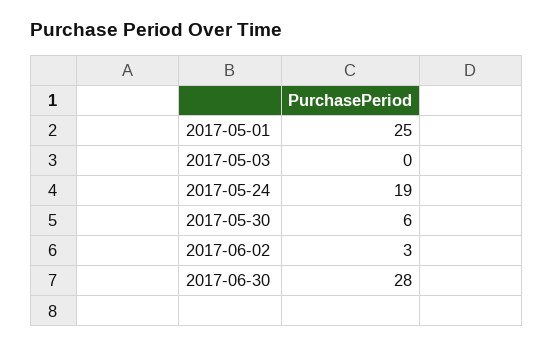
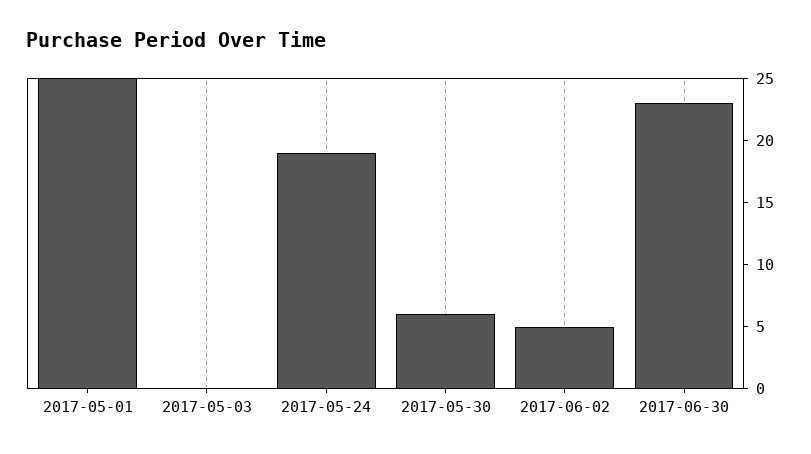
  {
    "2017-05-01": 25,
    "2017-05-03": 0,
    "2017-05-24": 19,
    "2017-05-30": 6,
-   "2017-06-02": 3,
+   "2017-06-02": 5,
-   "2017-06-30": 28
+   "2017-06-30": 23
  }

